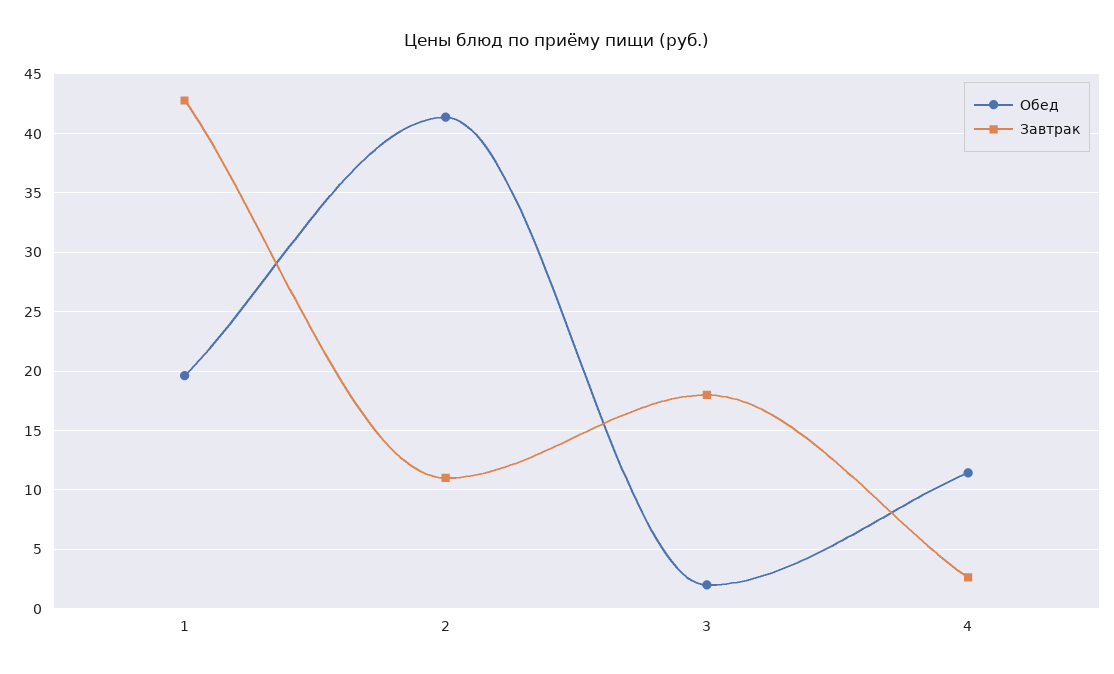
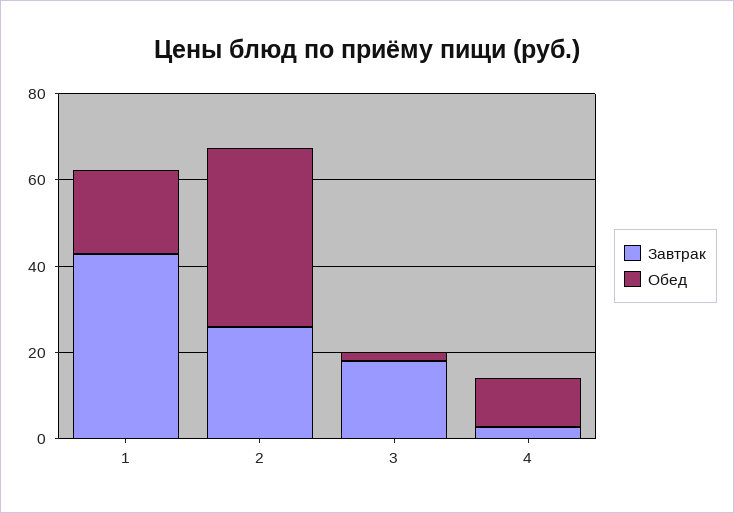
  {
    "Обед": {
      "1": 20,
      "2": 41,
      "3": 2,
      "4": 11
    },
    "Завтрак": {
      "1": 43,
-     "2": 11,
+     "2": 25,
      "3": 18,
      "4": 3
    }
  }

